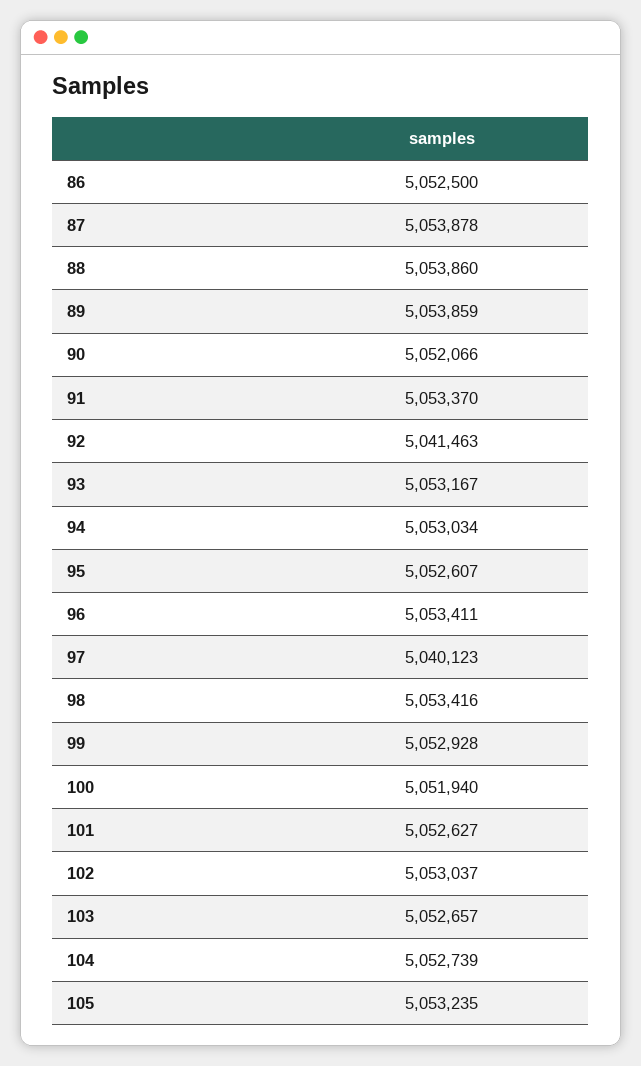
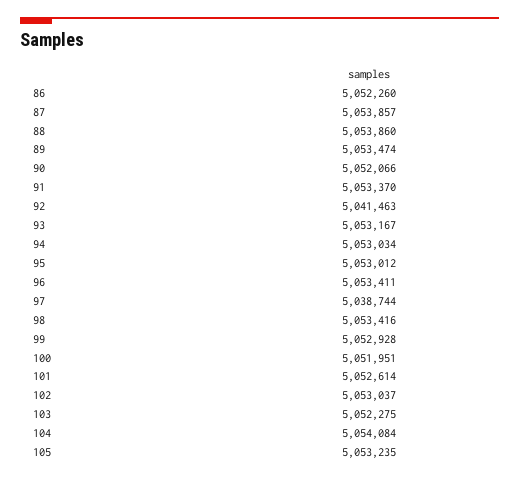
  {
-   "86": 5052500,
+   "86": 5052260,
-   "87": 5053878,
+   "87": 5053857,
    "88": 5053860,
-   "89": 5053859,
+   "89": 5053474,
    "90": 5052066,
    "91": 5053370,
    "92": 5041463,
    "93": 5053167,
    "94": 5053034,
-   "95": 5052607,
+   "95": 5053012,
    "96": 5053411,
-   "97": 5040123,
+   "97": 5038744,
    "98": 5053416,
    "99": 5052928,
-   "100": 5051940,
+   "100": 5051951,
-   "101": 5052627,
+   "101": 5052614,
    "102": 5053037,
-   "103": 5052657,
+   "103": 5052275,
-   "104": 5052739,
+   "104": 5054084,
    "105": 5053235
  }

